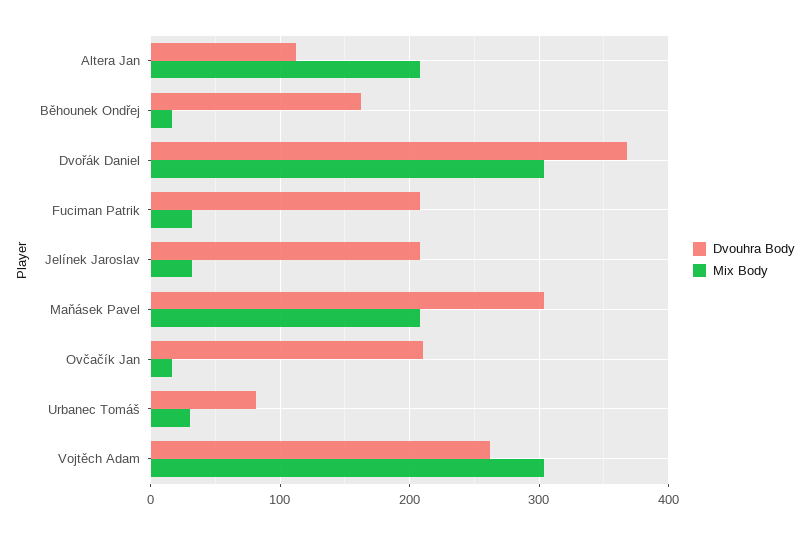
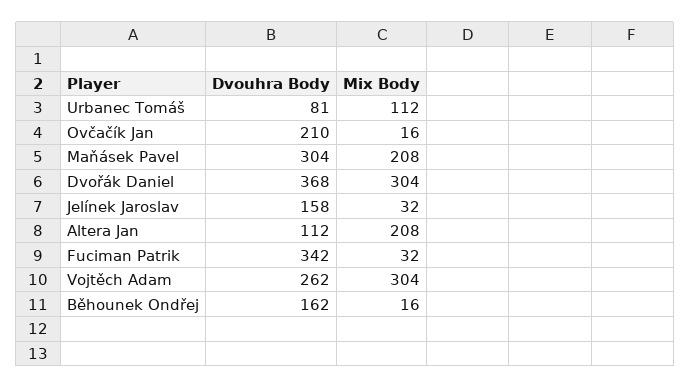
  {
    "Dvouhra Body": {
      "Altera Jan": 112,
      "Běhounek Ondřej": 162,
      "Dvořák Daniel": 368,
-     "Fuciman Patrik": 210,
+     "Fuciman Patrik": 342,
-     "Jelínek Jaroslav": 210,
+     "Jelínek Jaroslav": 158,
      "Maňásek Pavel": 304,
      "Ovčačík Jan": 210,
      "Urbanec Tomáš": 81,
      "Vojtěch Adam": 262
    },
    "Mix Body": {
      "Altera Jan": 208,
      "Běhounek Ondřej": 16,
      "Dvořák Daniel": 304,
      "Fuciman Patrik": 32,
      "Jelínek Jaroslav": 32,
      "Maňásek Pavel": 208,
      "Ovčačík Jan": 16,
-     "Urbanec Tomáš": 30,
+     "Urbanec Tomáš": 112,
      "Vojtěch Adam": 304
    }
  }

